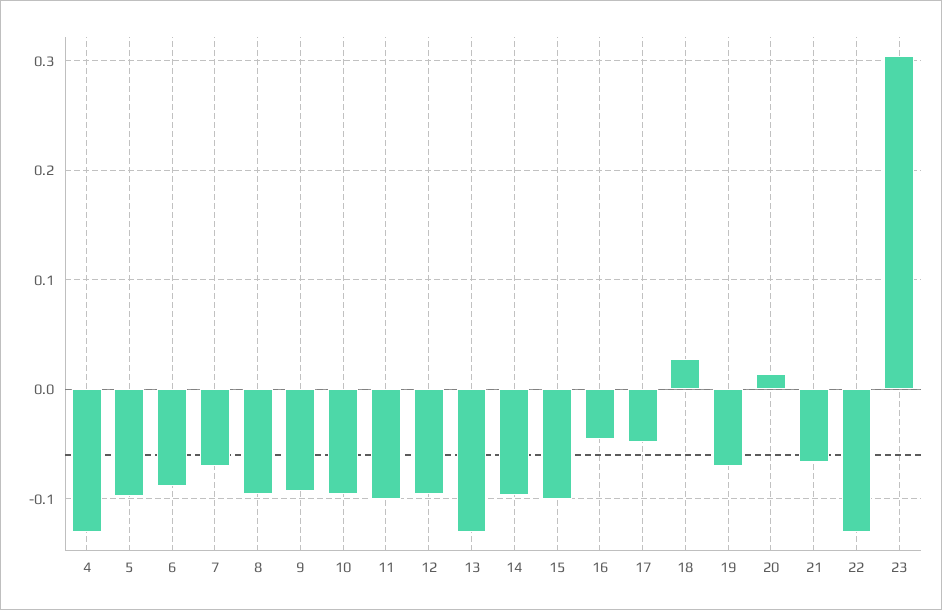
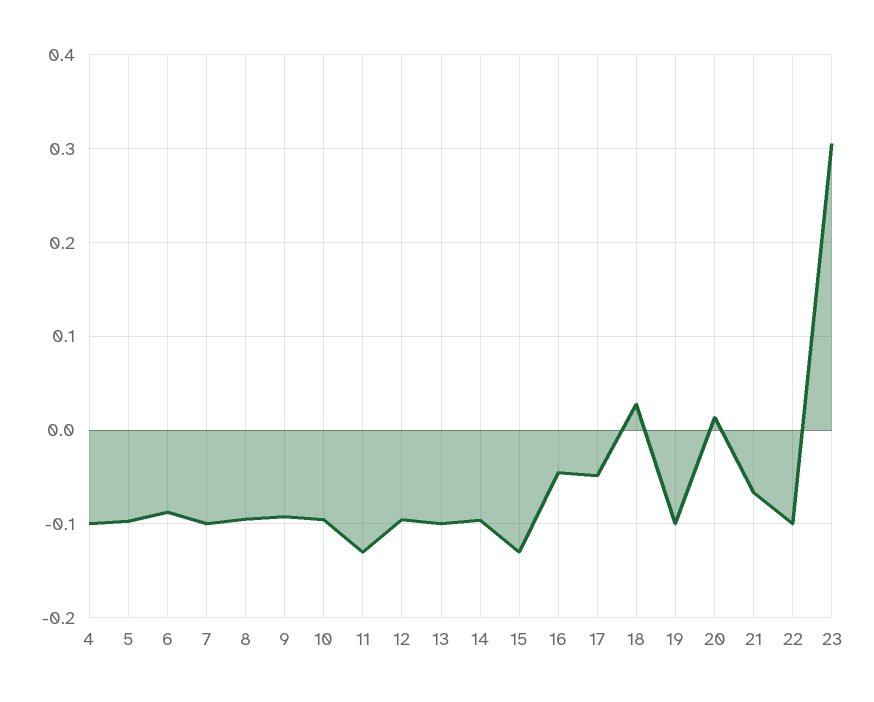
  {
-   "4": -0.13,
+   "4": -0.1,
    "5": -0.1,
    "6": -0.09,
-   "7": -0.07,
+   "7": -0.1,
    "8": -0.1,
    "9": -0.09,
    "10": -0.1,
-   "11": -0.1,
+   "11": -0.13,
    "12": -0.1,
-   "13": -0.13,
+   "13": -0.1,
    "14": -0.1,
-   "15": -0.1,
+   "15": -0.13,
    "16": -0.05,
    "17": -0.05,
    "18": 0.03,
-   "19": -0.07,
+   "19": -0.1,
    "20": 0.01,
    "21": -0.07,
-   "22": -0.13,
+   "22": -0.1,
    "23": 0.3
  }

